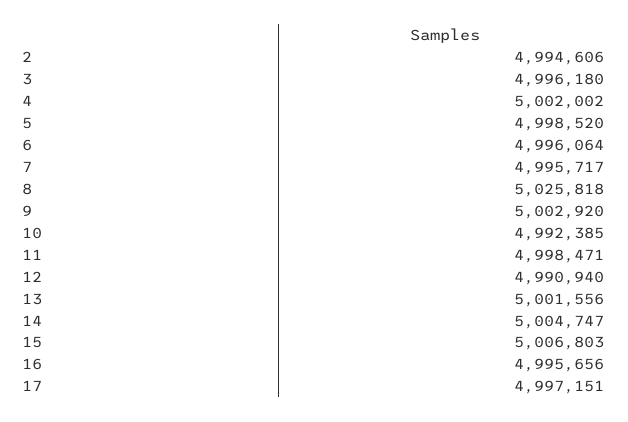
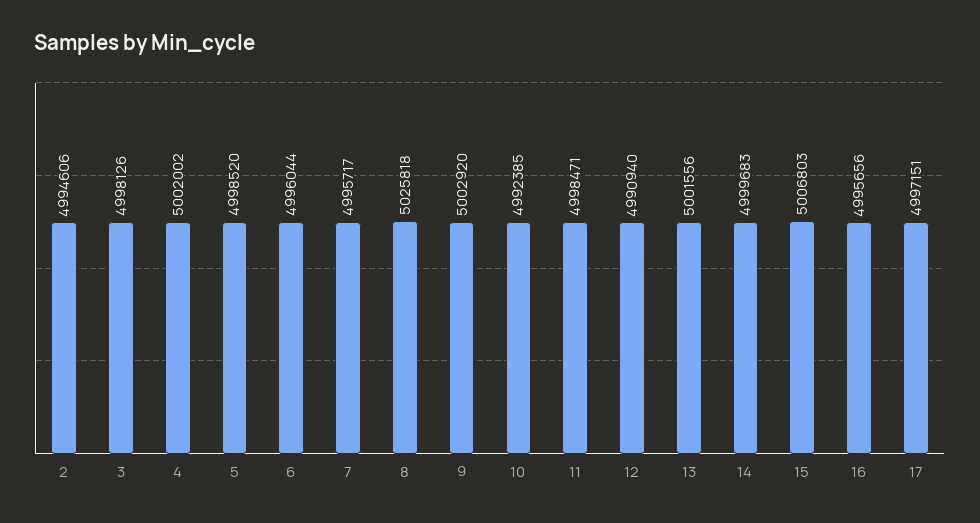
  {
    "2": 4994606,
-   "3": 4996180,
+   "3": 4998126,
    "4": 5002002,
    "5": 4998520,
-   "6": 4996064,
+   "6": 4996044,
    "7": 4995717,
    "8": 5025818,
    "9": 5002920,
    "10": 4992385,
    "11": 4998471,
    "12": 4990940,
    "13": 5001556,
-   "14": 5004747,
+   "14": 4999683,
    "15": 5006803,
    "16": 4995656,
    "17": 4997151
  }

